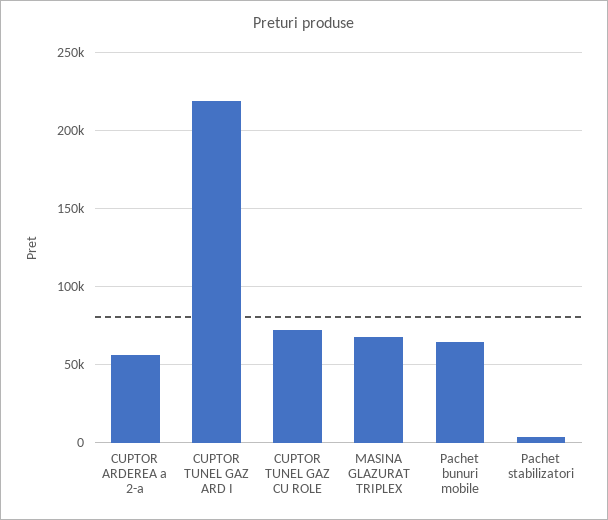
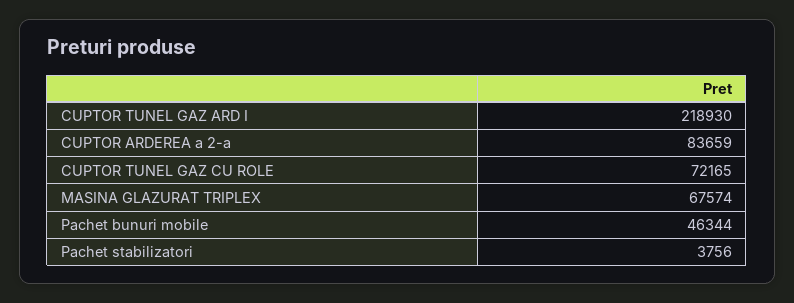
  {
-   "CUPTOR ARDEREA a 2-a": 55000,
+   "CUPTOR ARDEREA a 2-a": 83659,
    "CUPTOR TUNEL GAZ ARD I": 218930,
    "CUPTOR TUNEL GAZ CU ROLE": 72165,
    "MASINA GLAZURAT TRIPLEX": 67574,
-   "Pachet bunuri mobile": 65000,
+   "Pachet bunuri mobile": 46344,
    "Pachet stabilizatori": 3756
  }

